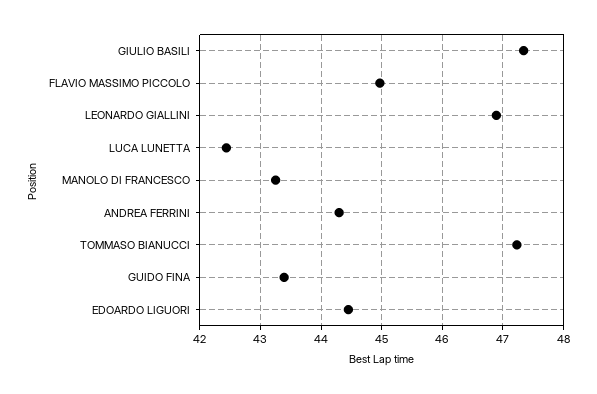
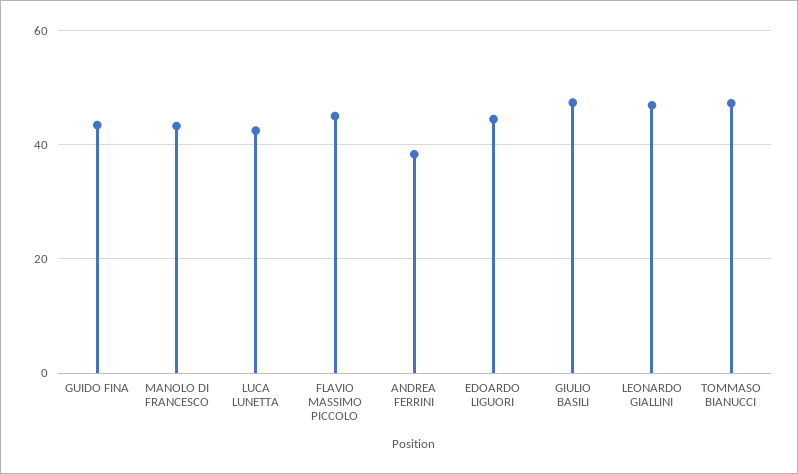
  {
    "GIULIO BASILI": 47.3,
    "FLAVIO MASSIMO PICCOLO": 45,
    "LEONARDO GIALLINI": 46.9,
    "LUCA LUNETTA": 42.4,
    "MANOLO DI FRANCESCO": 43.3,
-   "ANDREA FERRINI": 44.3,
+   "ANDREA FERRINI": 38,
    "TOMMASO BIANUCCI": 47.2,
    "GUIDO FINA": 43.4,
    "EDOARDO LIGUORI": 44.5
  }

